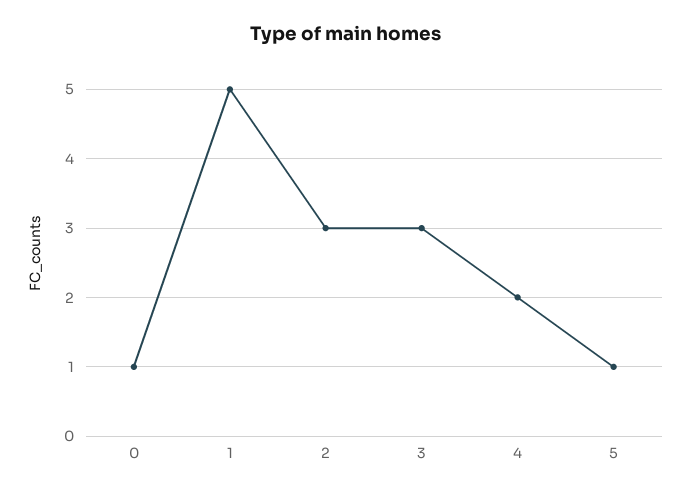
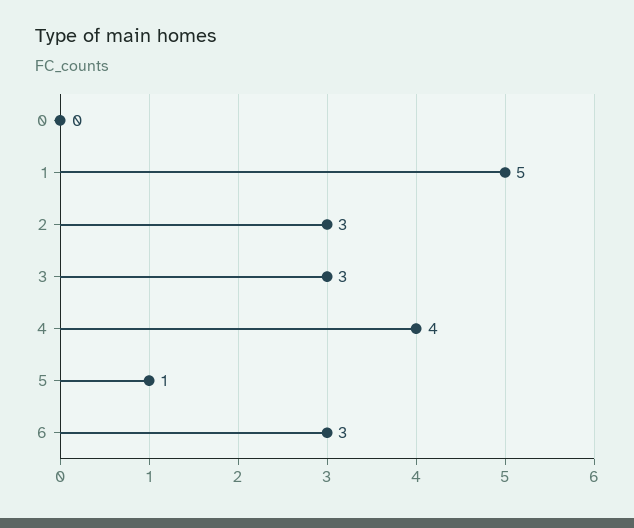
  {
-   "0": 1,
+   "0": 0,
    "1": 5,
    "2": 3,
    "3": 3,
-   "4": 2,
+   "4": 4,
-   "5": 1
+   "5": 1,
+   "6": 3
  }

